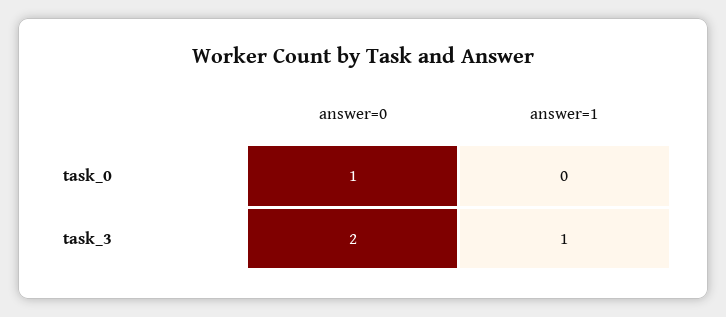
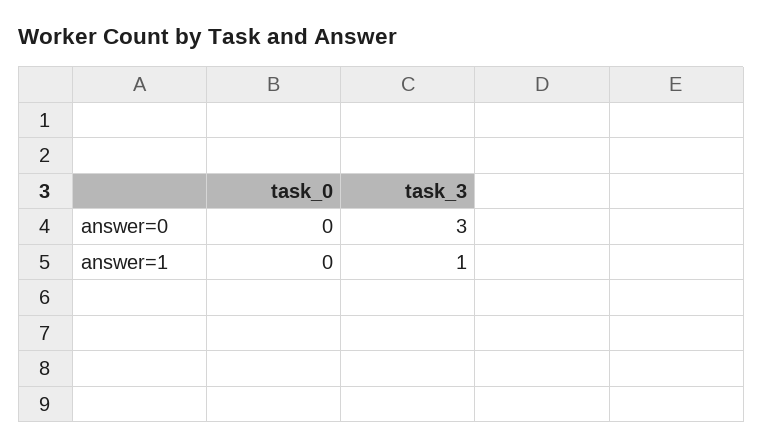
  {
    "answer=0": {
-     "task_0": 1,
+     "task_0": 0,
-     "task_3": 2
+     "task_3": 3
    },
    "answer=1": {
      "task_0": 0,
      "task_3": 1
    }
  }

